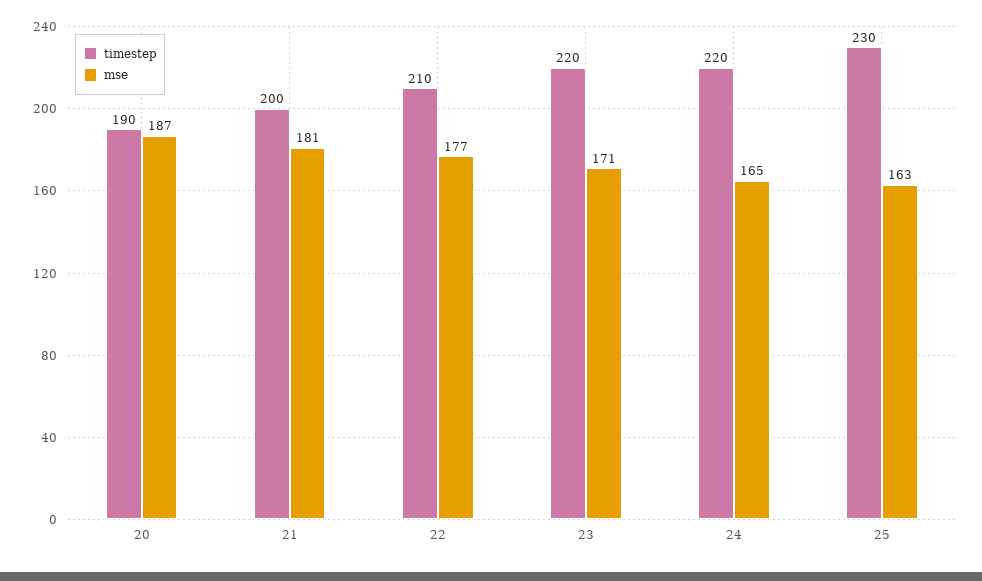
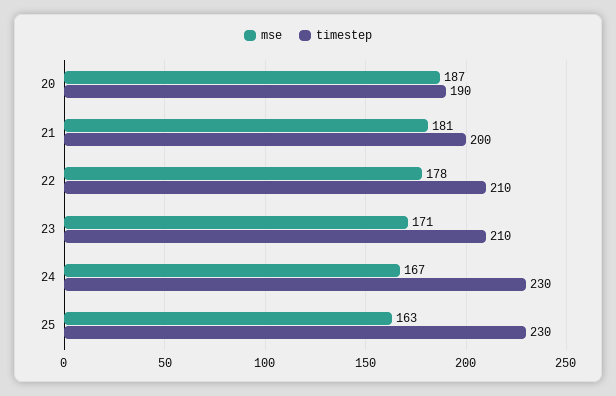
  {
    "timestep": {
      "20": 190,
      "21": 200,
      "22": 210,
-     "23": 220,
+     "23": 210,
-     "24": 220,
+     "24": 230,
      "25": 230
    },
    "mse": {
      "20": 187,
      "21": 181,
-     "22": 177,
+     "22": 178,
      "23": 171,
-     "24": 165,
+     "24": 167,
      "25": 163
    }
  }

